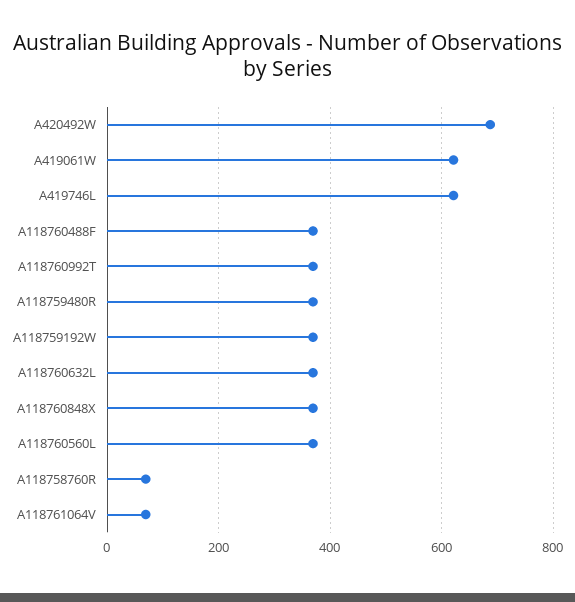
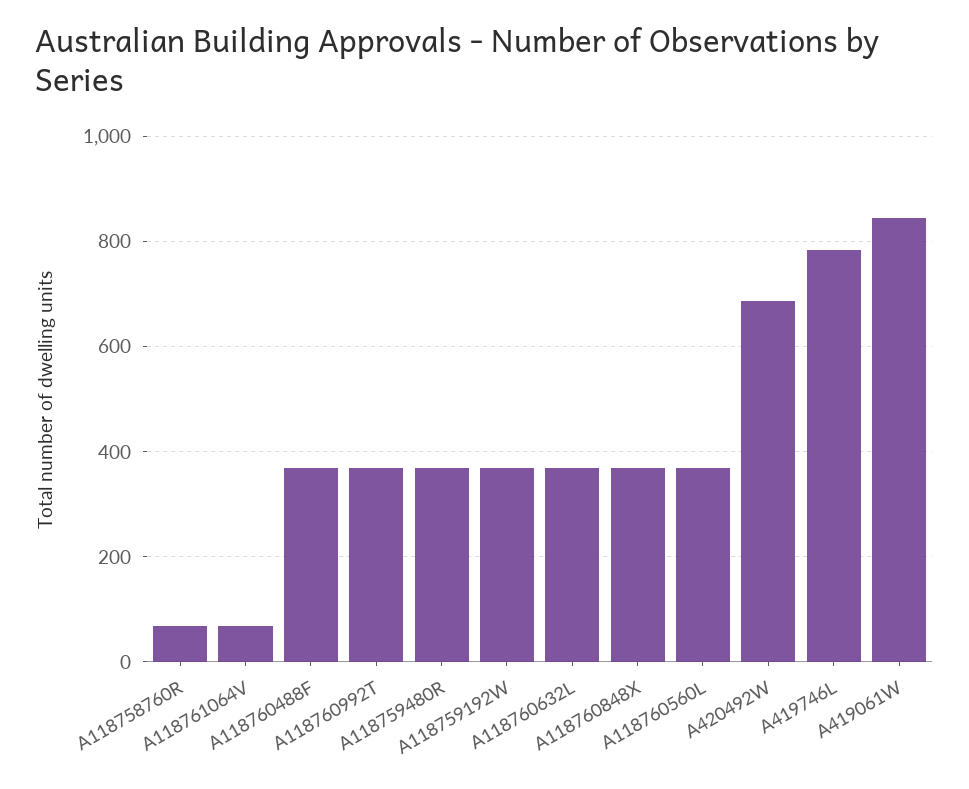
  {
    "A420492W": 680,
-   "A419061W": 620,
+   "A419061W": 840,
-   "A419746L": 620,
+   "A419746L": 780,
    "A118760488F": 360,
    "A118760992T": 360,
    "A118759480R": 360,
    "A118759192W": 360,
    "A118760632L": 360,
    "A118760848X": 360,
    "A118760560L": 360,
    "A118758760R": 60,
    "A118761064V": 60
  }

